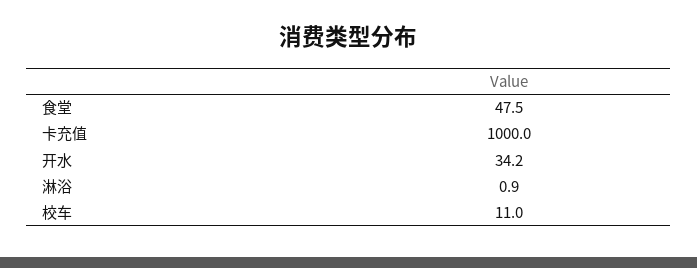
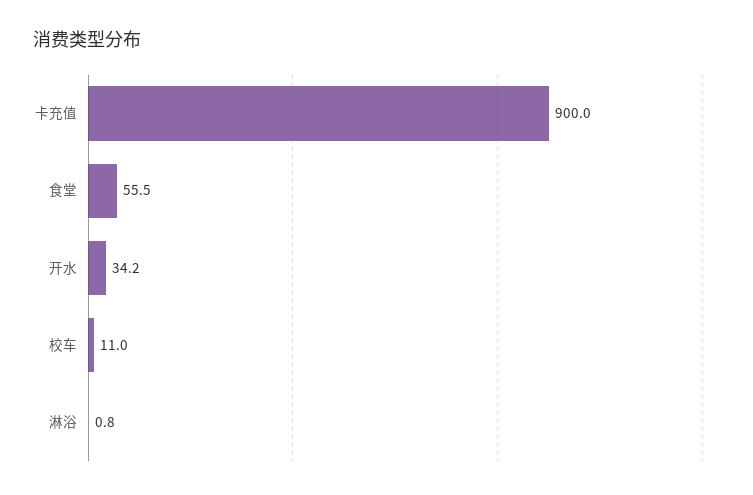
  {
-   "食堂": 47.5,
+   "食堂": 55.5,
-   "卡充值": 1000,
+   "卡充值": 900,
    "开水": 34.2,
-   "淋浴": 0.9,
+   "淋浴": 0.8,
    "校车": 11
  }

